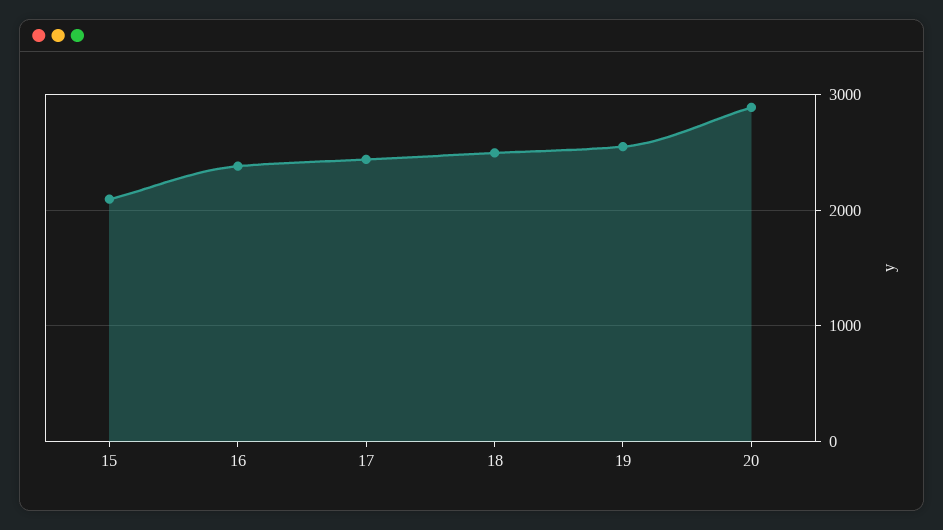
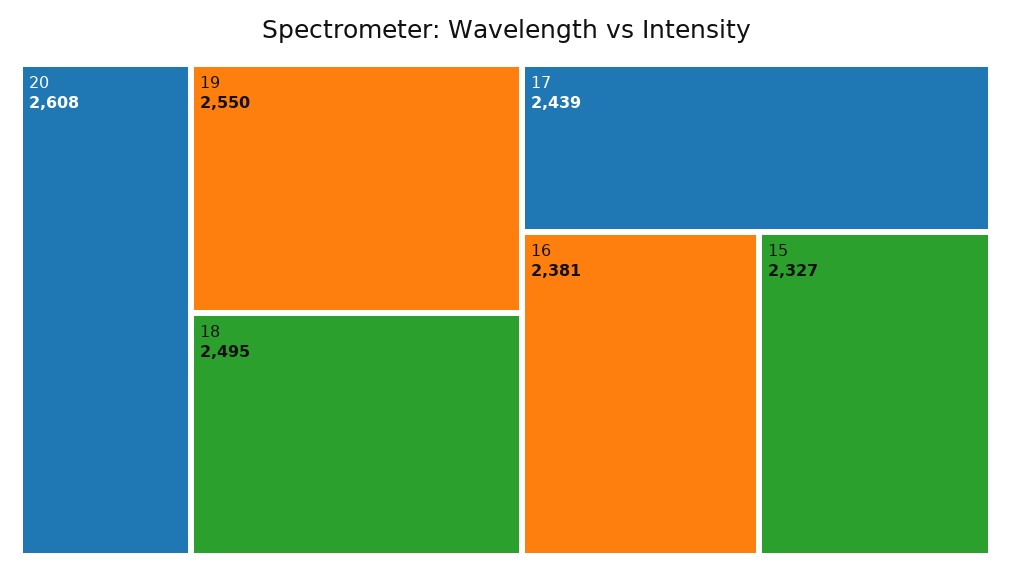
  {
-   "15": 2100,
+   "15": 2327,
    "16": 2381,
    "17": 2439,
    "18": 2495,
    "19": 2550,
-   "20": 2900
+   "20": 2608
  }

